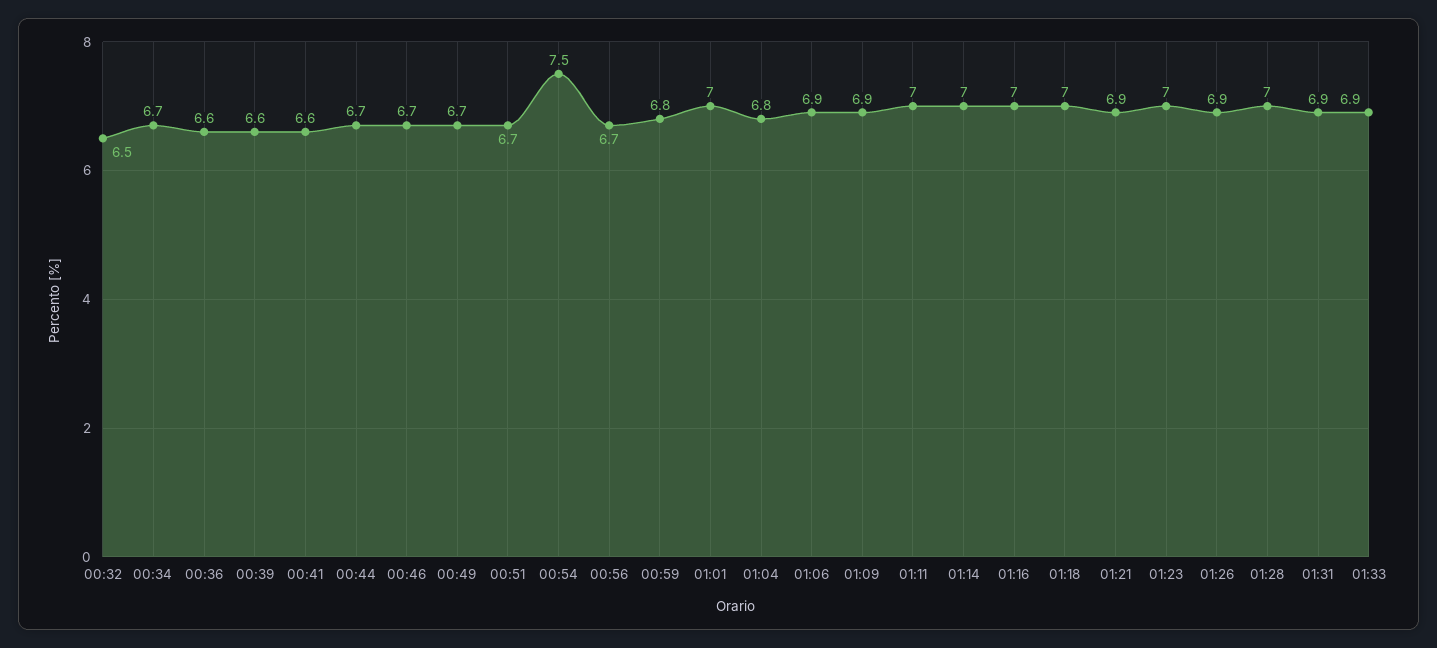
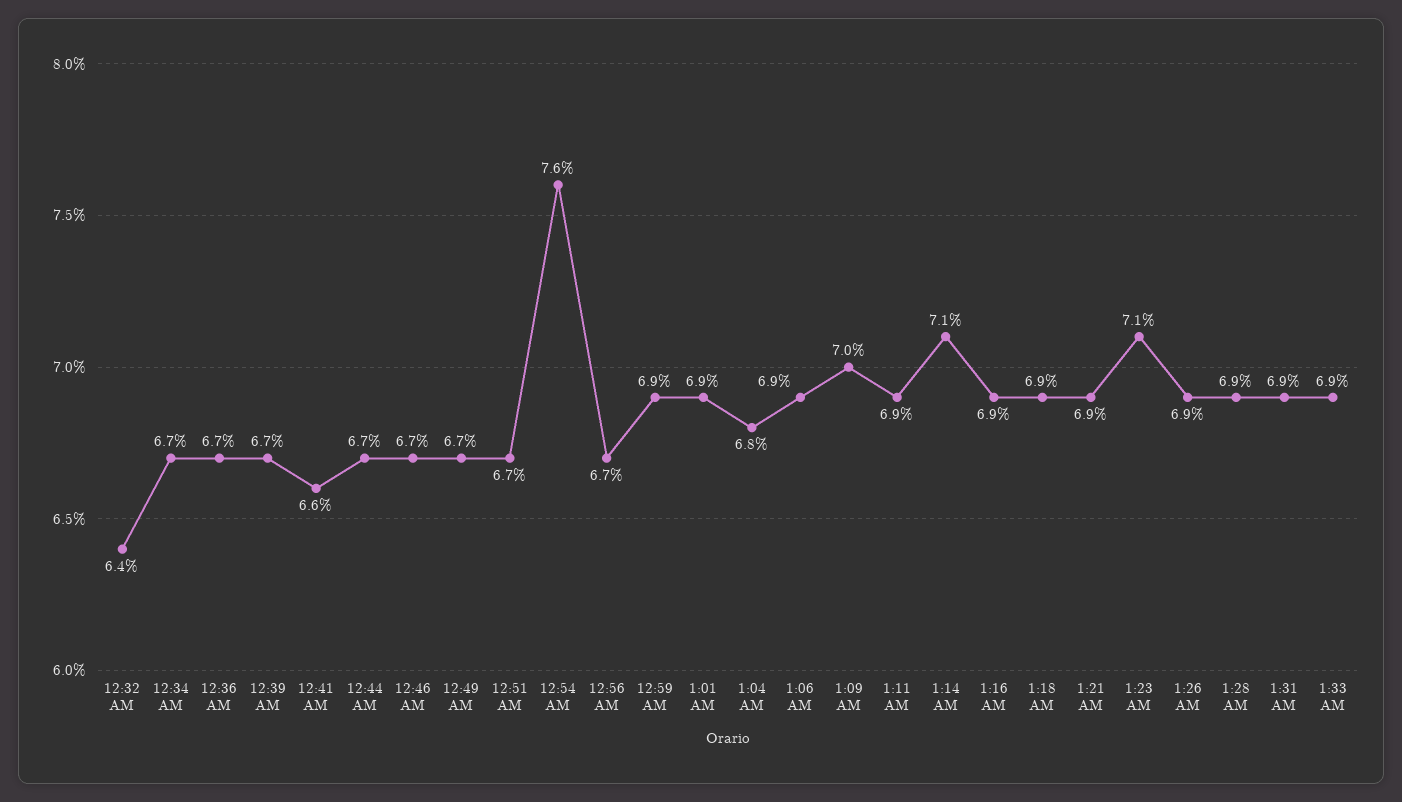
  {
-   "00:32": 6.5,
+   "00:32": 6.4,
    "00:34": 6.7,
-   "00:36": 6.6,
+   "00:36": 6.7,
-   "00:39": 6.6,
+   "00:39": 6.7,
    "00:41": 6.6,
    "00:44": 6.7,
    "00:46": 6.7,
    "00:49": 6.7,
    "00:51": 6.7,
-   "00:54": 7.5,
+   "00:54": 7.6,
    "00:56": 6.7,
-   "00:59": 6.8,
+   "00:59": 6.9,
-   "01:01": 7,
+   "01:01": 6.9,
    "01:04": 6.8,
    "01:06": 6.9,
-   "01:09": 6.9,
+   "01:09": 7,
-   "01:11": 7,
+   "01:11": 6.9,
-   "01:14": 7,
+   "01:14": 7.1,
-   "01:16": 7,
+   "01:16": 6.9,
-   "01:18": 7,
+   "01:18": 6.9,
    "01:21": 6.9,
-   "01:23": 7,
+   "01:23": 7.1,
    "01:26": 6.9,
-   "01:28": 7,
+   "01:28": 6.9,
    "01:31": 6.9,
    "01:33": 6.9
  }

